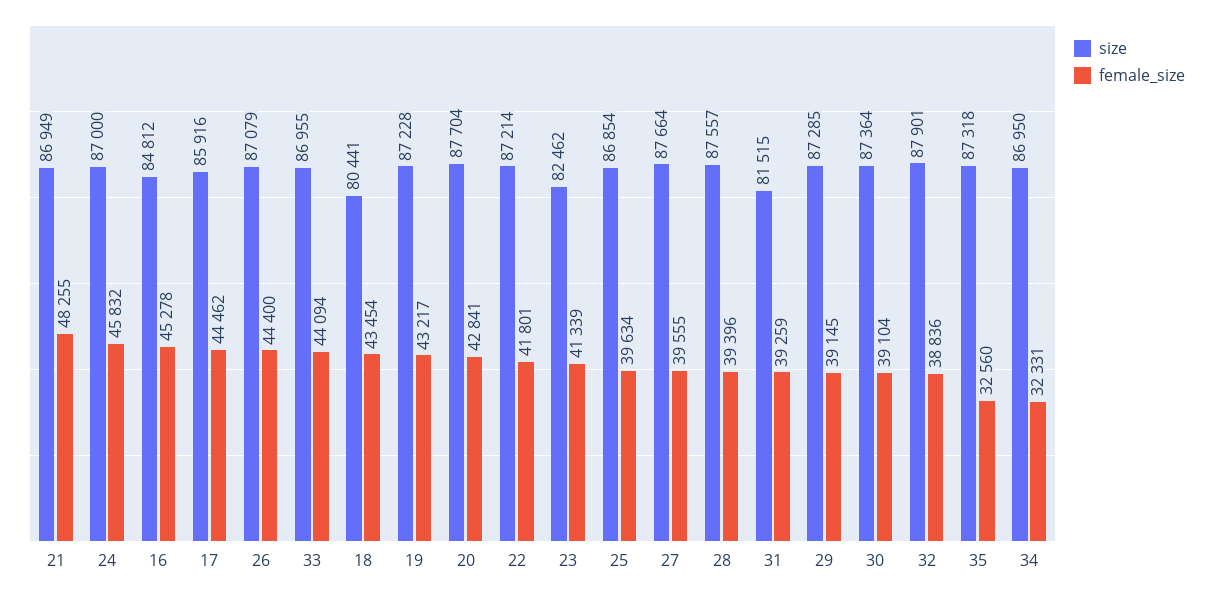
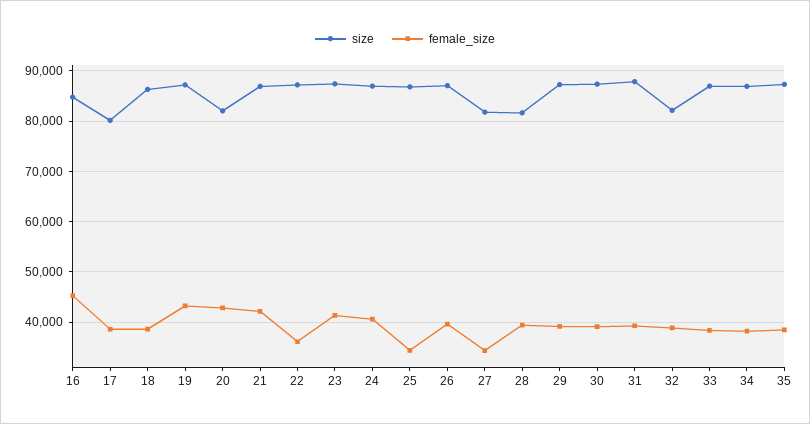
  {
    "size": {
      "21": 86949,
      "24": 87000,
      "16": 84812,
-     "17": 85916,
+     "17": 80000,
      "26": 87079,
      "33": 86955,
-     "18": 80441,
+     "18": 86000,
      "19": 87228,
-     "20": 87704,
+     "20": 82000,
      "22": 87214,
-     "23": 82462,
+     "23": 88000,
      "25": 86854,
-     "27": 87664,
+     "27": 82000,
-     "28": 87557,
+     "28": 82000,
-     "31": 81515,
+     "31": 88000,
      "29": 87285,
      "30": 87364,
-     "32": 87901,
+     "32": 82000,
      "35": 87318,
      "34": 86950
    },
    "female_size": {
-     "21": 48255,
+     "21": 42000,
-     "24": 45832,
+     "24": 40000,
      "16": 45278,
-     "17": 44462,
+     "17": 38000,
-     "26": 44400,
+     "26": 40000,
-     "33": 44094,
+     "33": 38000,
-     "18": 43454,
+     "18": 38000,
      "19": 43217,
      "20": 42841,
-     "22": 41801,
+     "22": 36000,
      "23": 41339,
-     "25": 39634,
+     "25": 34000,
-     "27": 39555,
+     "27": 34000,
      "28": 39396,
      "31": 39259,
      "29": 39145,
      "30": 39104,
      "32": 38836,
-     "35": 32560,
+     "35": 38000,
-     "34": 32331
+     "34": 38000
    }
  }

